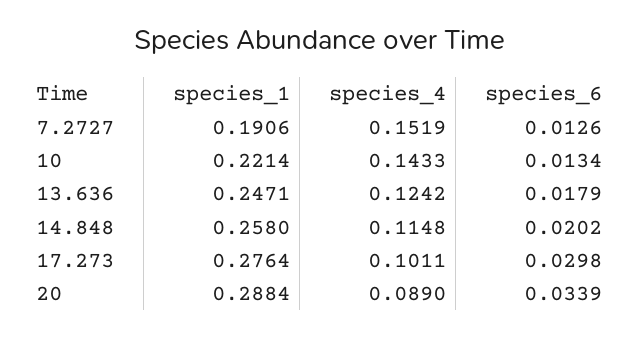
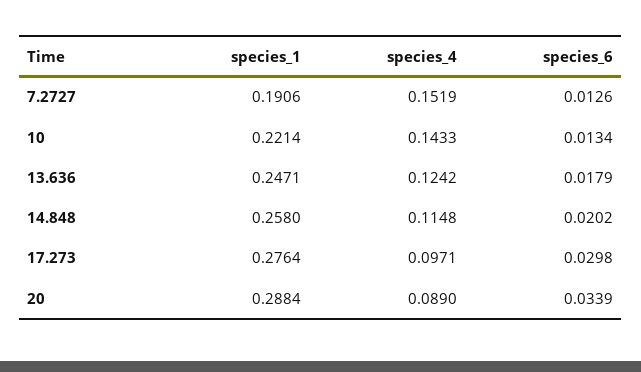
  {
    "species_1": {
      "7.2727": 0.1906,
      "10": 0.2214,
      "13.636": 0.2471,
      "14.848": 0.258,
      "17.273": 0.2764,
      "20": 0.2884
    },
    "species_4": {
      "7.2727": 0.1519,
      "10": 0.1433,
      "13.636": 0.1242,
      "14.848": 0.1148,
-     "17.273": 0.1011,
+     "17.273": 0.0971,
      "20": 0.089
    },
    "species_6": {
      "7.2727": 0.0126,
      "10": 0.0134,
      "13.636": 0.0179,
      "14.848": 0.0202,
      "17.273": 0.0298,
      "20": 0.0339
    }
  }

